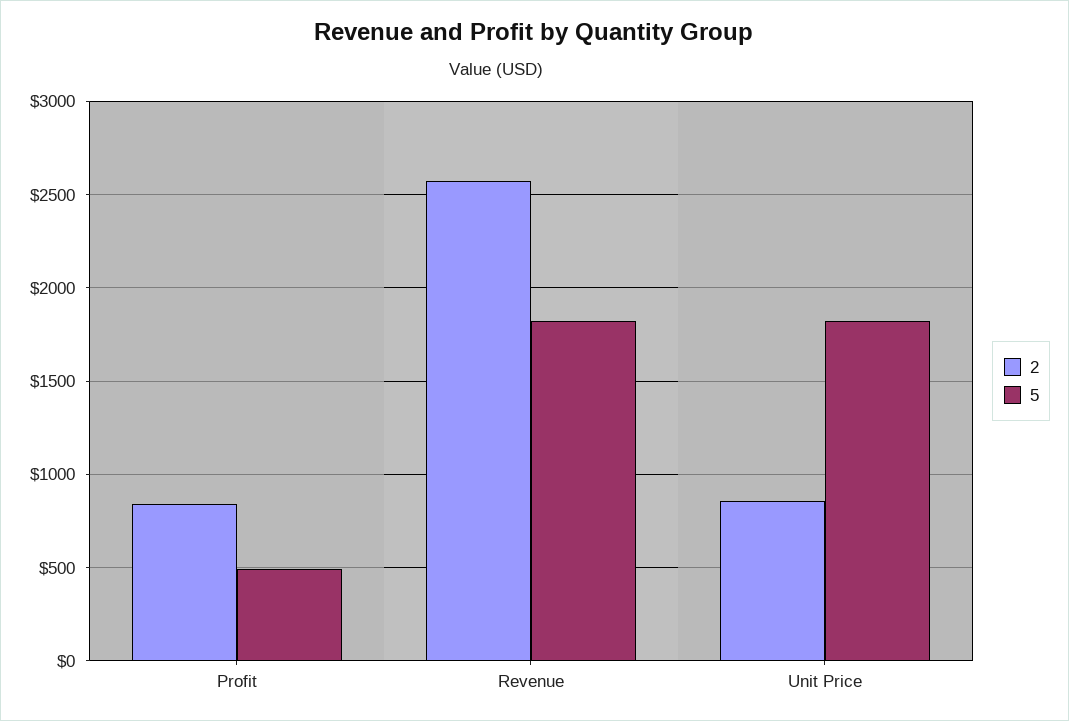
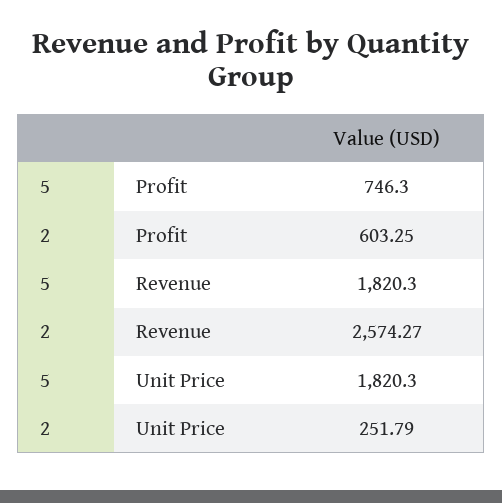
  {
    "2": {
-     "Profit": 850,
+     "Profit": 603.25,
      "Revenue": 2574.27,
-     "Unit Price": 850
+     "Unit Price": 251.79
    },
    "5": {
-     "Profit": 500,
+     "Profit": 746.3,
      "Revenue": 1820.3,
      "Unit Price": 1820.3
    }
  }

